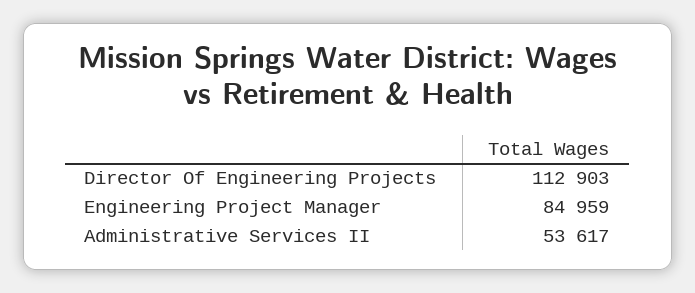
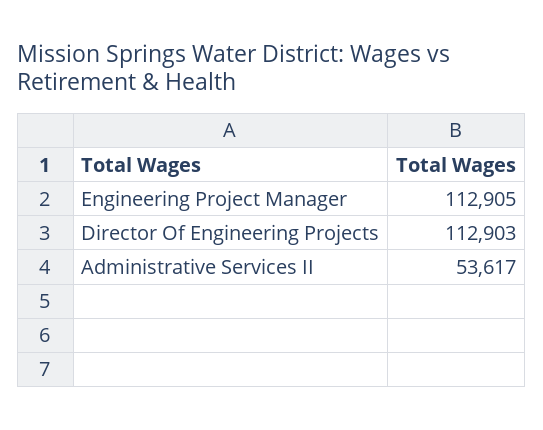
  {
    "Director Of Engineering Projects": 112903,
-   "Engineering Project Manager": 84959,
+   "Engineering Project Manager": 112905,
    "Administrative Services II": 53617
  }

